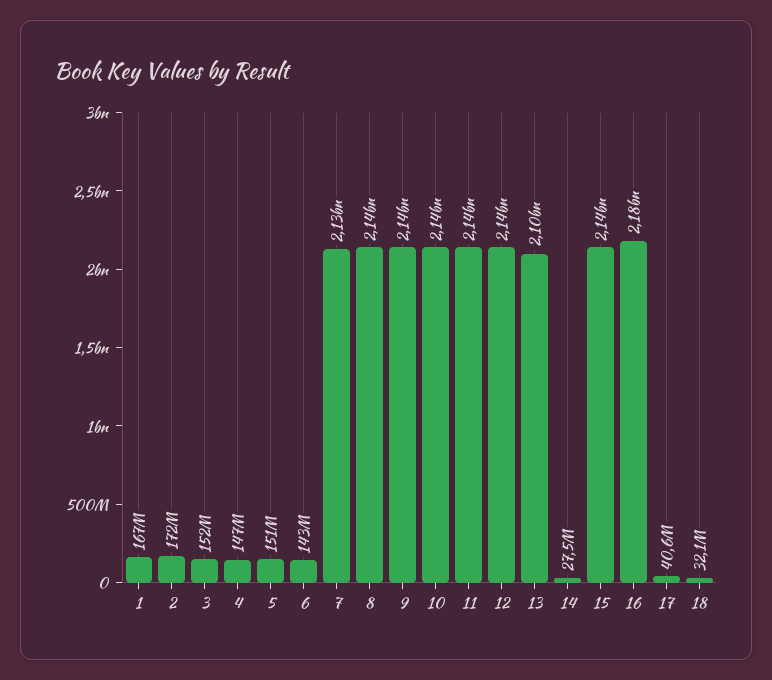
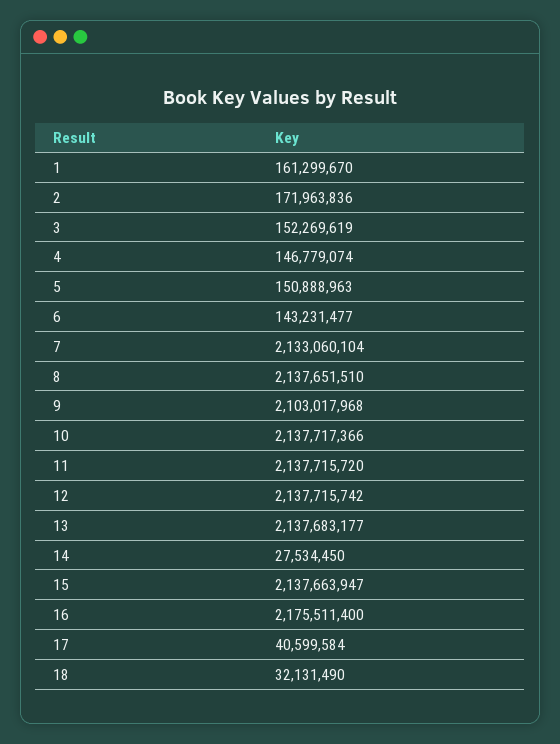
  {
-   "1": 167000000,
+   "1": 161299670,
    "2": 171963836,
    "3": 152269619,
    "4": 146779074,
    "5": 150888963,
    "6": 143231477,
    "7": 2133060104,
    "8": 2137651510,
-   "9": 2140000000,
+   "9": 2103017968,
    "10": 2137717366,
    "11": 2137715720,
    "12": 2137715742,
-   "13": 2100000000,
+   "13": 2137683177,
    "14": 27534450,
    "15": 2137663947,
    "16": 2175511400,
    "17": 40599584,
    "18": 32131490
  }

